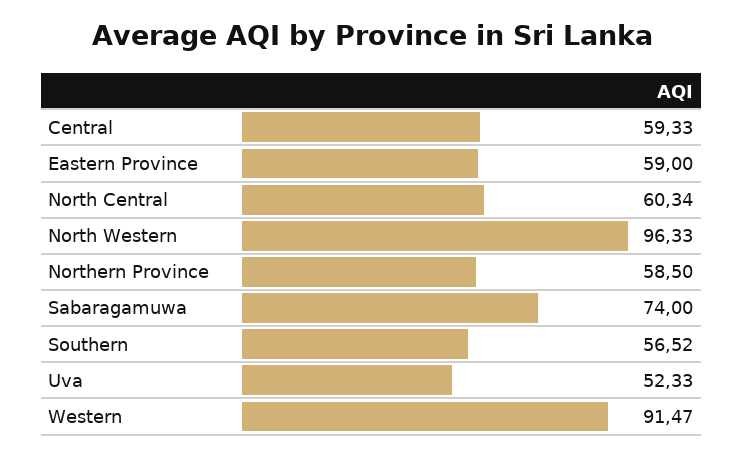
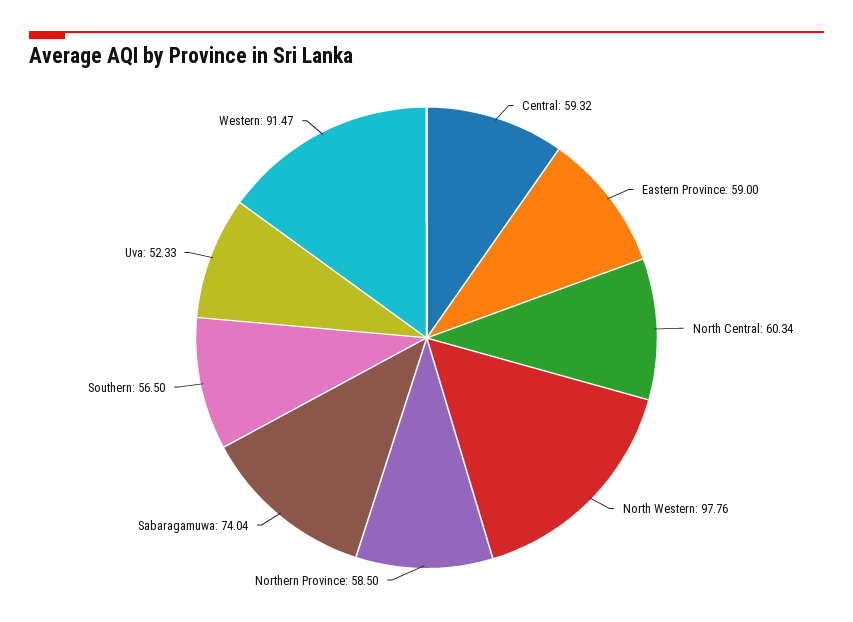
  {
-   "Central": 59.33,
+   "Central": 59.32,
    "Eastern Province": 59,
    "North Central": 60.34,
-   "North Western": 96.33,
+   "North Western": 97.76,
    "Northern Province": 58.5,
-   "Sabaragamuwa": 74,
+   "Sabaragamuwa": 74.04,
-   "Southern": 56.52,
+   "Southern": 56.5,
    "Uva": 52.33,
    "Western": 91.47
  }

